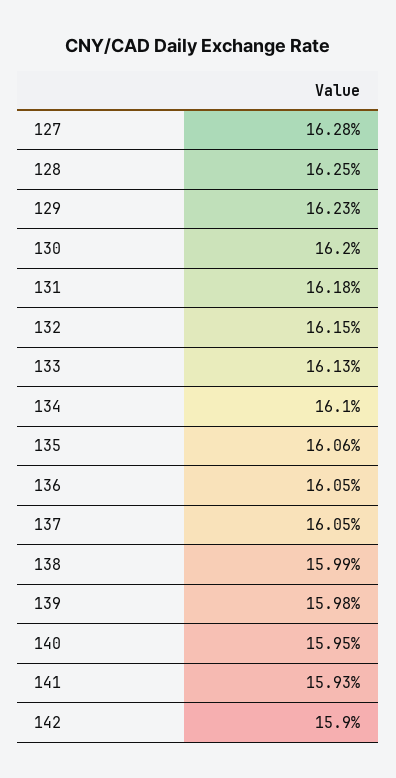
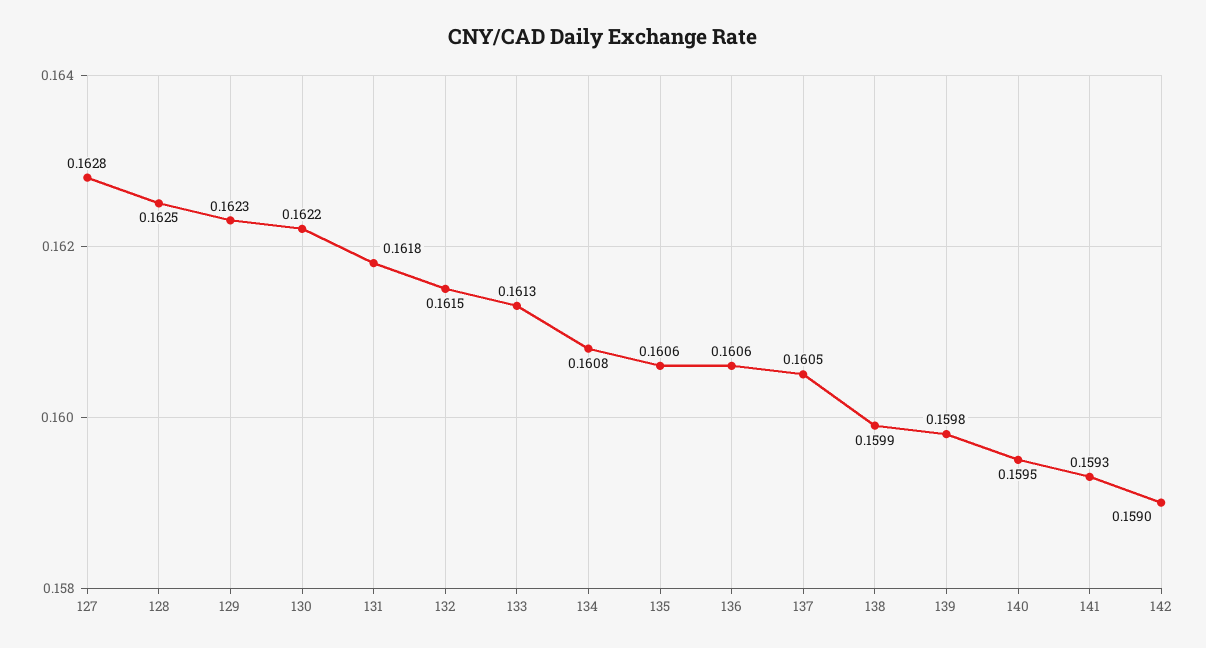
  {
    "127": 0.1628,
    "128": 0.1625,
    "129": 0.1623,
-   "130": 0.162,
+   "130": 0.1622,
    "131": 0.1618,
    "132": 0.1615,
    "133": 0.1613,
-   "134": 0.161,
+   "134": 0.1608,
    "135": 0.1606,
-   "136": 0.1605,
+   "136": 0.1606,
    "137": 0.1605,
    "138": 0.1599,
    "139": 0.1598,
    "140": 0.1595,
    "141": 0.1593,
    "142": 0.159
  }

